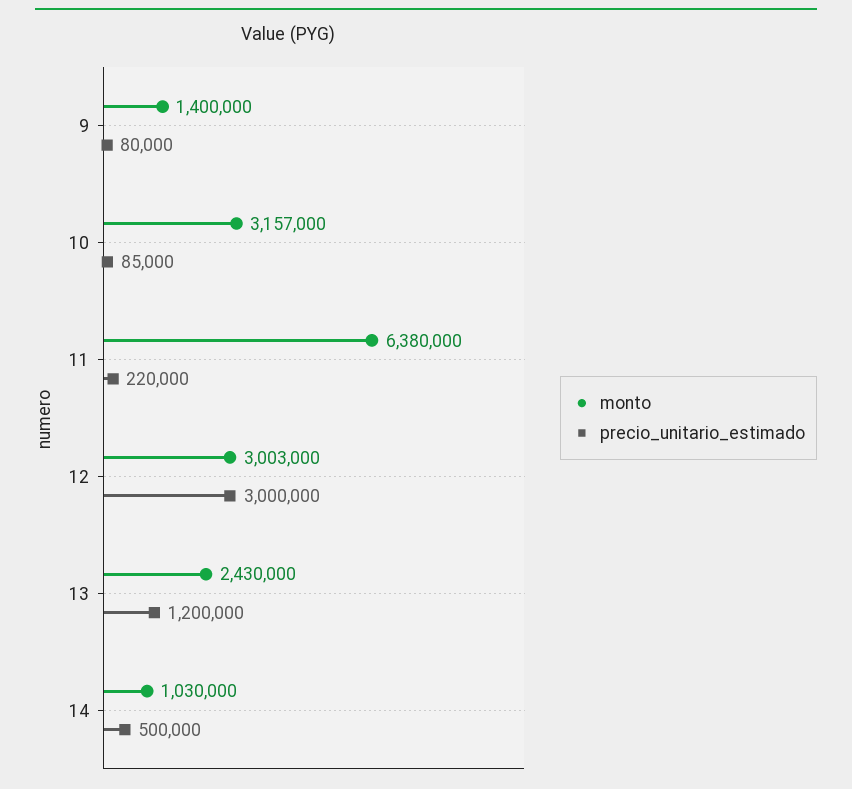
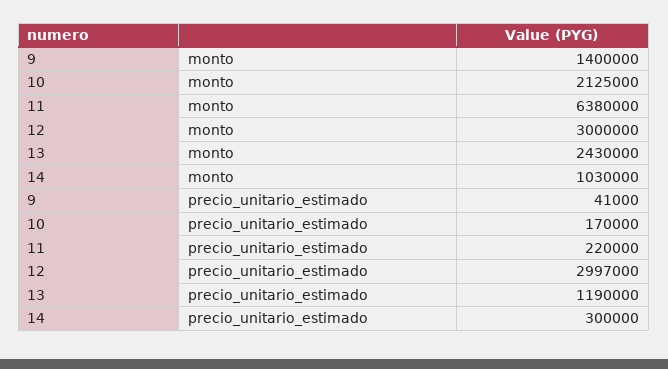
  {
    "monto": {
      "9": 1400000,
-     "10": 3157000,
+     "10": 2125000,
      "11": 6380000,
-     "12": 3003000,
+     "12": 3000000,
      "13": 2430000,
      "14": 1030000
    },
    "precio_unitario_estimado": {
-     "9": 80000,
+     "9": 41000,
-     "10": 85000,
+     "10": 170000,
      "11": 220000,
-     "12": 3000000,
+     "12": 2997000,
-     "13": 1200000,
+     "13": 1190000,
-     "14": 500000
+     "14": 300000
    }
  }

